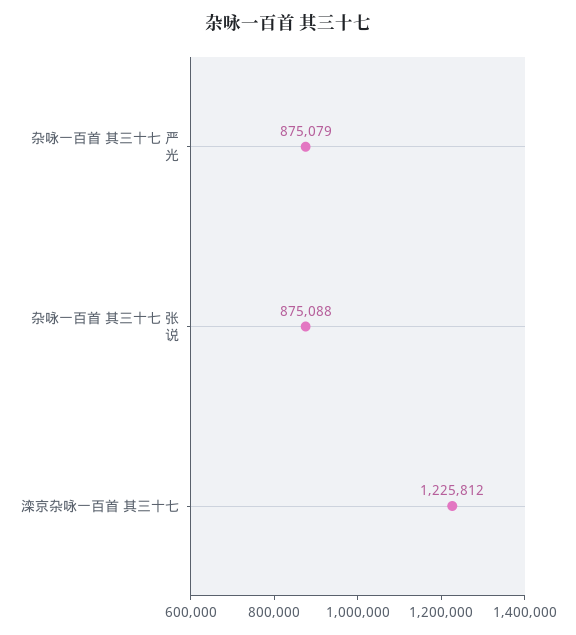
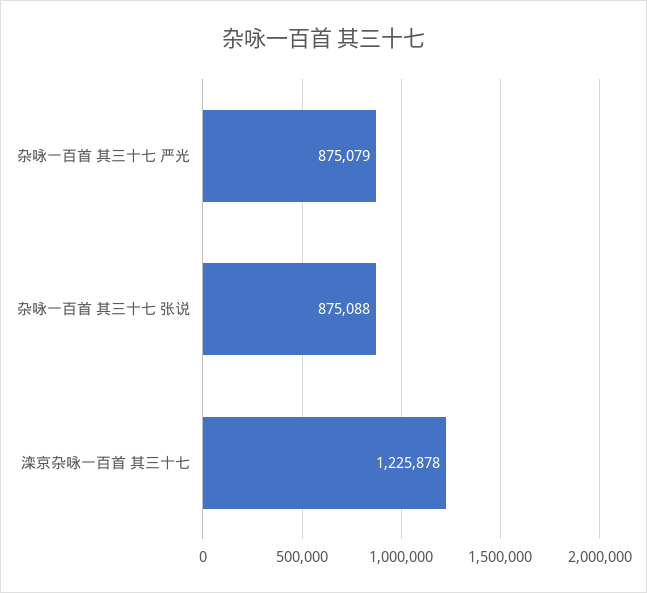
  {
    "杂咏一百首 其三十七 严光": 875079,
    "杂咏一百首 其三十七 张说": 875088,
-   "滦京杂咏一百首 其三十七": 1225812
+   "滦京杂咏一百首 其三十七": 1225878
  }

